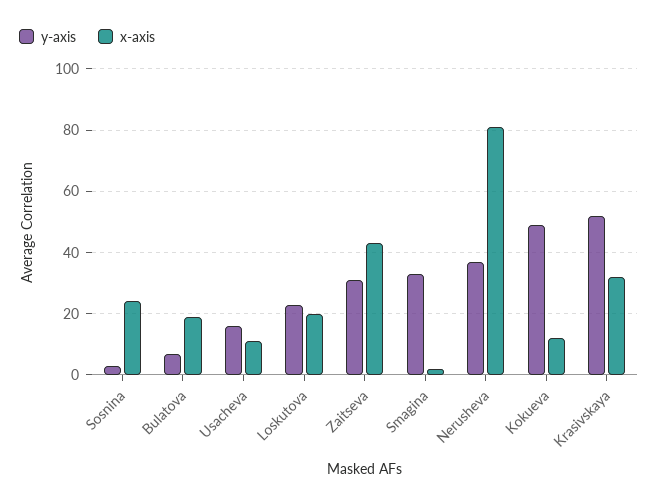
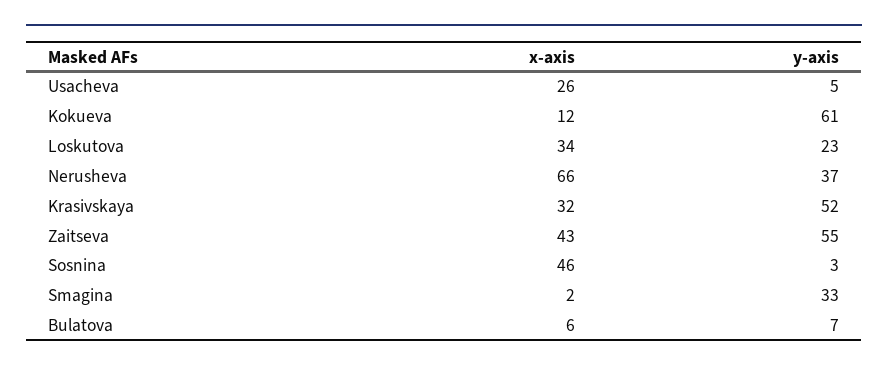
  {
    "y-axis": {
      "Sosnina": 3,
      "Bulatova": 7,
-     "Usacheva": 15,
+     "Usacheva": 5,
      "Loskutova": 23,
-     "Zaitseva": 30,
+     "Zaitseva": 55,
      "Smagina": 33,
      "Nerusheva": 37,
-     "Kokueva": 50,
+     "Kokueva": 61,
      "Krasivskaya": 52
    },
    "x-axis": {
-     "Sosnina": 25,
+     "Sosnina": 46,
-     "Bulatova": 20,
+     "Bulatova": 6,
-     "Usacheva": 10,
+     "Usacheva": 26,
-     "Loskutova": 20,
+     "Loskutova": 34,
      "Zaitseva": 43,
      "Smagina": 2,
-     "Nerusheva": 80,
+     "Nerusheva": 66,
      "Kokueva": 12,
      "Krasivskaya": 32
    }
  }

